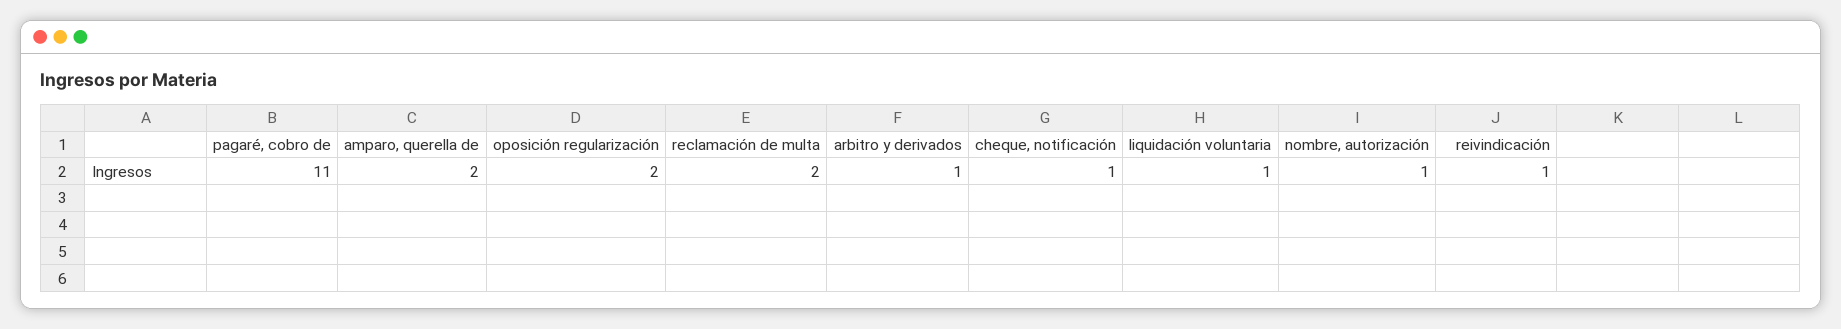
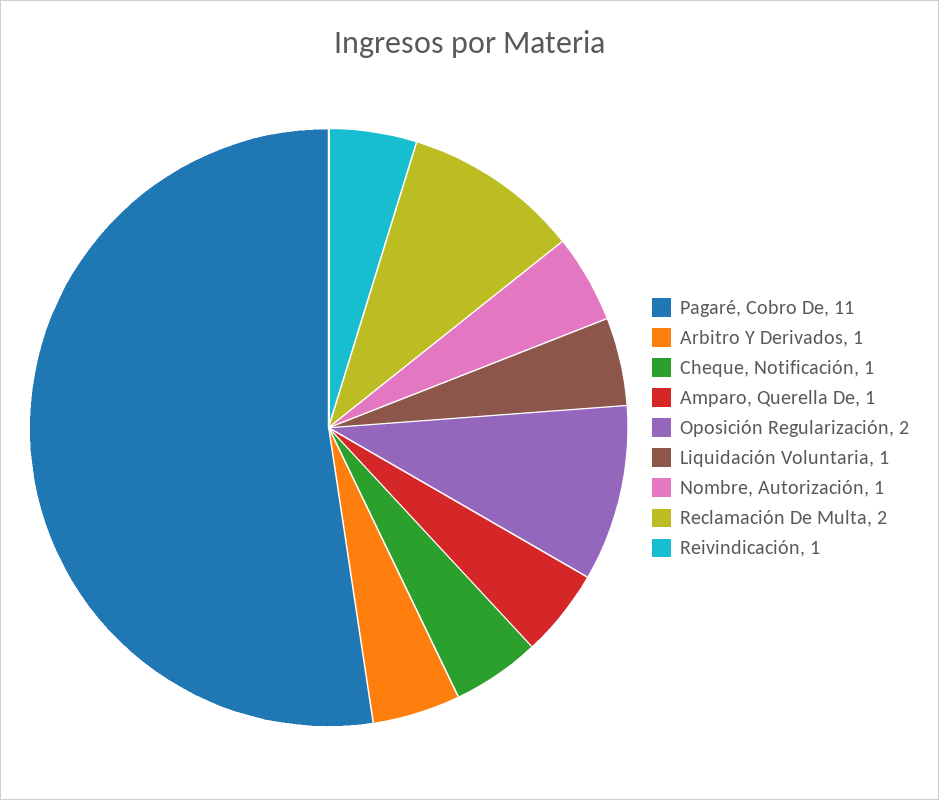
  {
    "pagaré, cobro de": 11,
-   "amparo, querella de": 2,
+   "amparo, querella de": 1,
    "oposición regularización": 2,
    "reclamación de multa": 2,
    "arbitro y derivados": 1,
    "cheque, notificación": 1,
    "liquidación voluntaria": 1,
    "nombre, autorización": 1,
    "reivindicación": 1
  }

